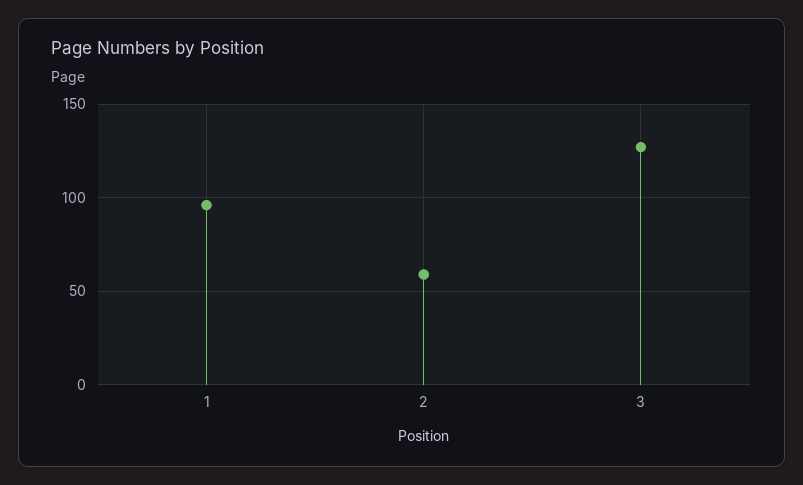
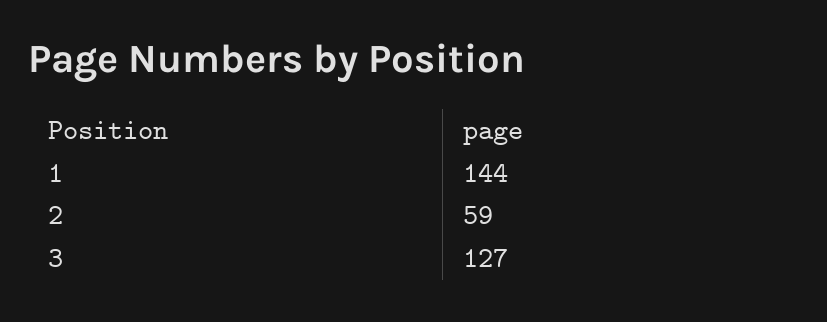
  {
-   "1": 95,
+   "1": 144,
    "2": 59,
    "3": 127
  }

